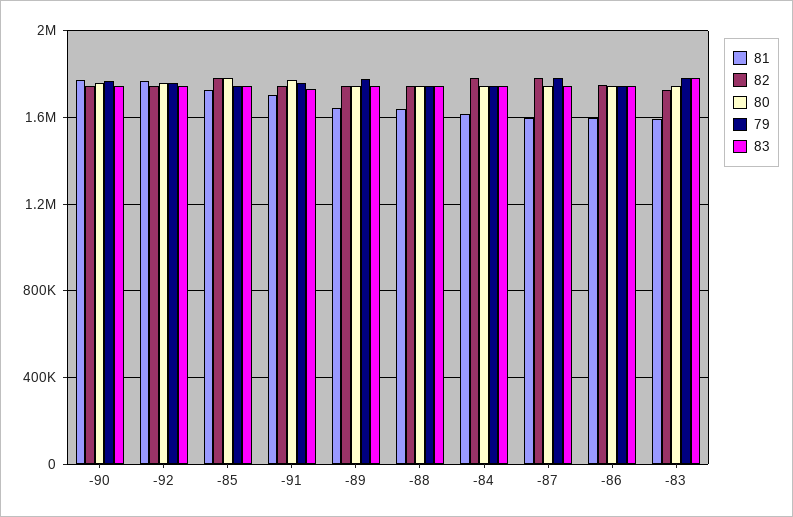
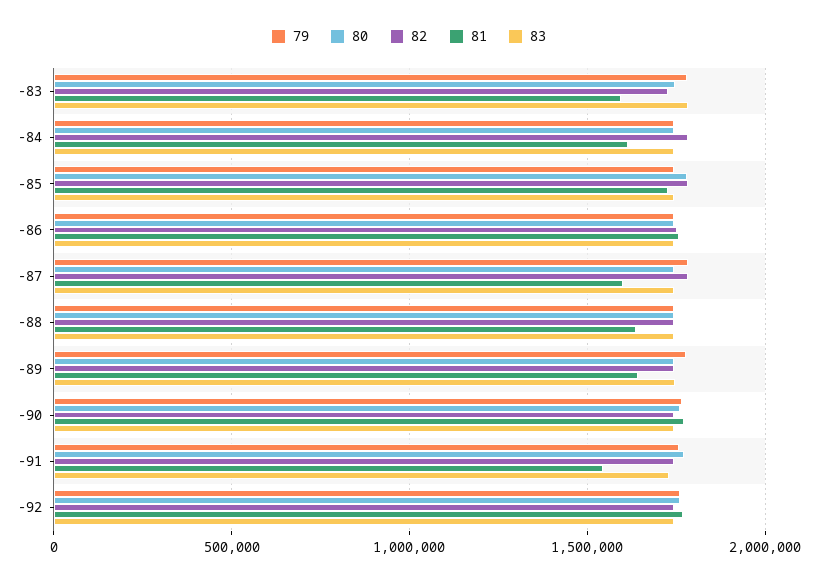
  {
    "81": {
      "-90": 1750000,
      "-92": 1750000,
      "-85": 1750000,
-     "-91": 1700000,
+     "-91": 1550000,
      "-89": 1650000,
      "-88": 1650000,
      "-84": 1600000,
      "-87": 1600000,
-     "-86": 1600000,
+     "-86": 1750000,
      "-83": 1600000
    },
    "82": {
      "-90": 1750000,
      "-92": 1750000,
      "-85": 1800000,
      "-91": 1750000,
      "-89": 1750000,
      "-88": 1750000,
      "-84": 1800000,
      "-87": 1800000,
      "-86": 1750000,
      "-83": 1750000
    },
    "80": {
      "-90": 1750000,
      "-92": 1750000,
      "-85": 1800000,
      "-91": 1750000,
      "-89": 1750000,
      "-88": 1750000,
      "-84": 1750000,
      "-87": 1750000,
      "-86": 1750000,
      "-83": 1750000
    },
    "79": {
      "-90": 1750000,
      "-92": 1750000,
      "-85": 1750000,
      "-91": 1750000,
      "-89": 1800000,
      "-88": 1750000,
      "-84": 1750000,
      "-87": 1800000,
      "-86": 1750000,
      "-83": 1800000
    },
    "83": {
      "-90": 1750000,
      "-92": 1750000,
      "-85": 1750000,
      "-91": 1750000,
      "-89": 1750000,
      "-88": 1750000,
      "-84": 1750000,
      "-87": 1750000,
      "-86": 1750000,
      "-83": 1800000
    }
  }

